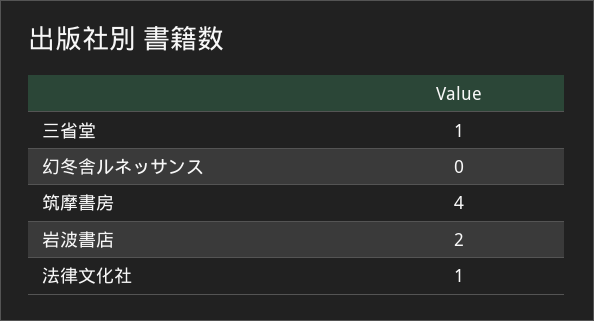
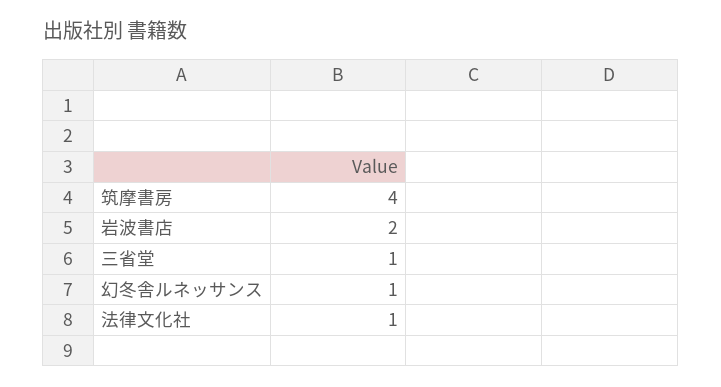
  {
    "三省堂": 1,
-   "幻冬舎ルネッサンス": 0,
+   "幻冬舎ルネッサンス": 1,
    "筑摩書房": 4,
    "岩波書店": 2,
    "法律文化社": 1
  }

